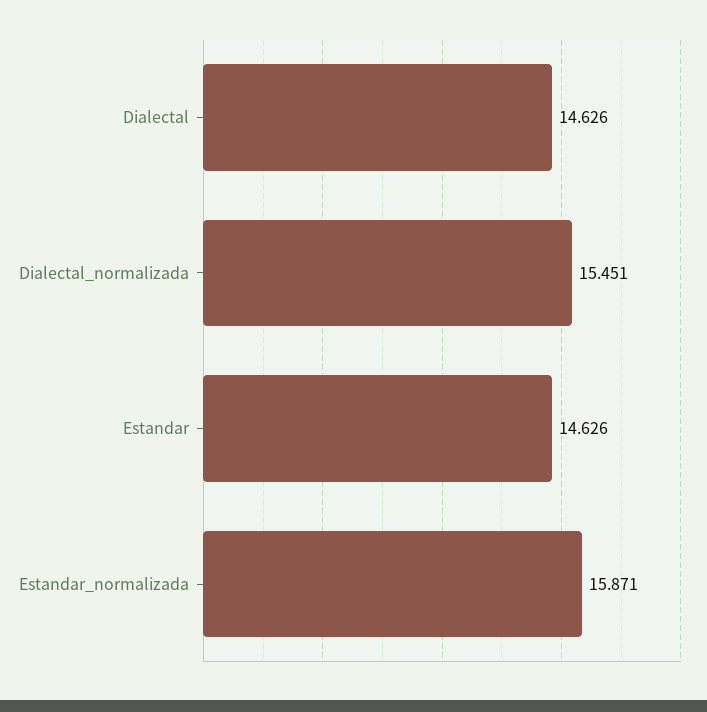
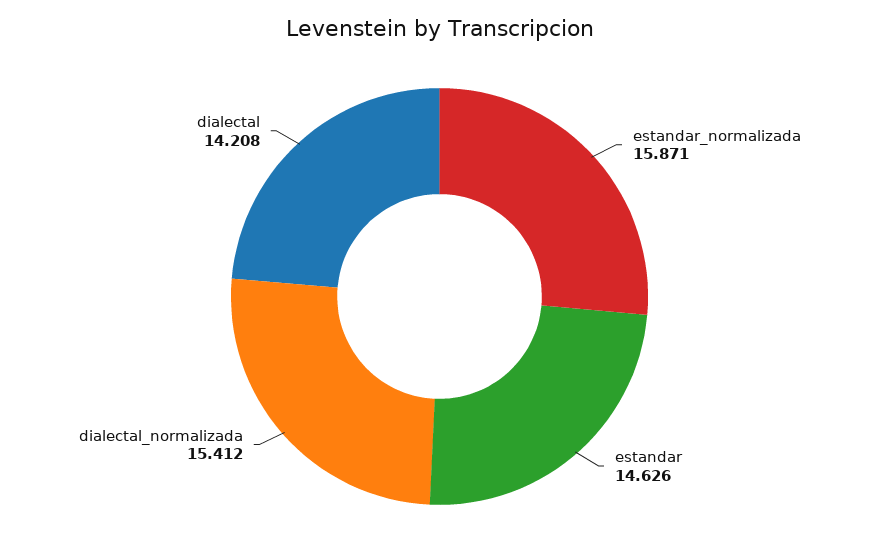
  {
-   "Dialectal": 14.626,
+   "Dialectal": 14.208,
-   "Dialectal_normalizada": 15.451,
+   "Dialectal_normalizada": 15.412,
    "Estandar": 14.626,
    "Estandar_normalizada": 15.871
  }

